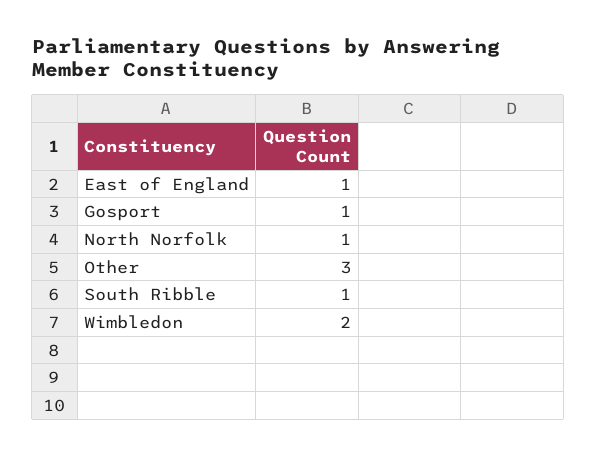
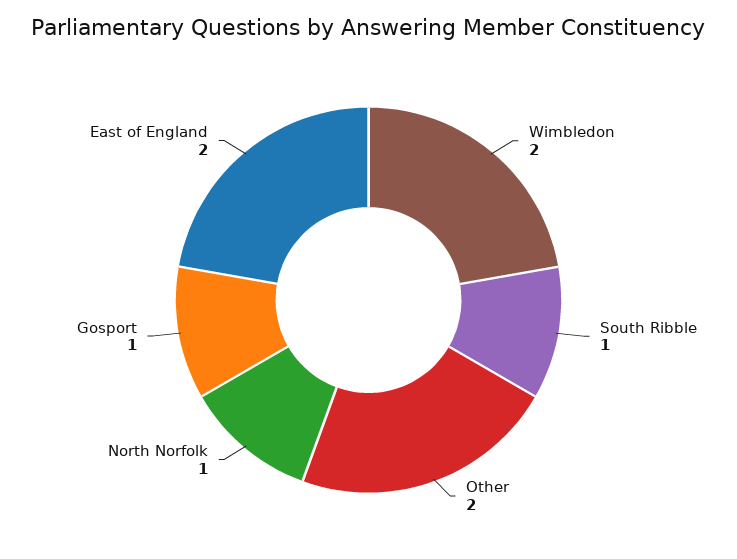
  {
-   "East of England": 1,
+   "East of England": 2,
    "Gosport": 1,
    "North Norfolk": 1,
-   "Other": 3,
+   "Other": 2,
    "South Ribble": 1,
    "Wimbledon": 2
  }

